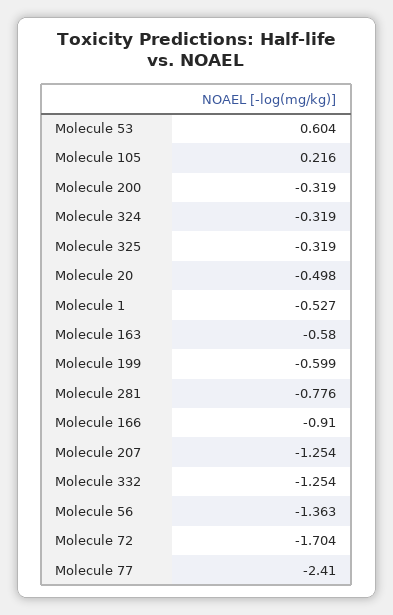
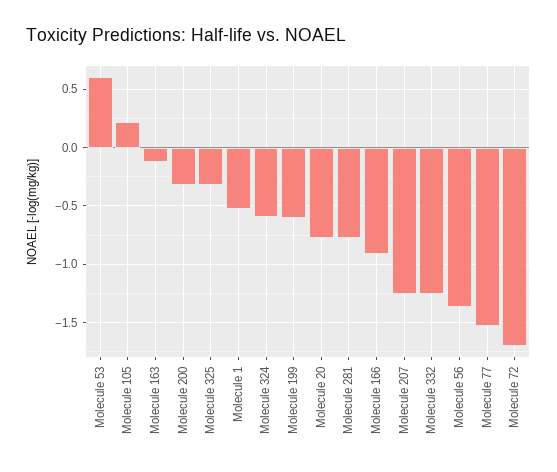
  {
    "Molecule 53": 0.604,
    "Molecule 105": 0.216,
    "Molecule 200": -0.319,
-   "Molecule 324": -0.319,
+   "Molecule 324": -0.6,
    "Molecule 325": -0.319,
-   "Molecule 20": -0.498,
+   "Molecule 20": -0.8,
    "Molecule 1": -0.527,
-   "Molecule 163": -0.58,
+   "Molecule 163": -0.1,
    "Molecule 199": -0.599,
    "Molecule 281": -0.776,
    "Molecule 166": -0.91,
    "Molecule 207": -1.254,
    "Molecule 332": -1.254,
    "Molecule 56": -1.363,
    "Molecule 72": -1.704,
-   "Molecule 77": -2.41
+   "Molecule 77": -1.5
  }

